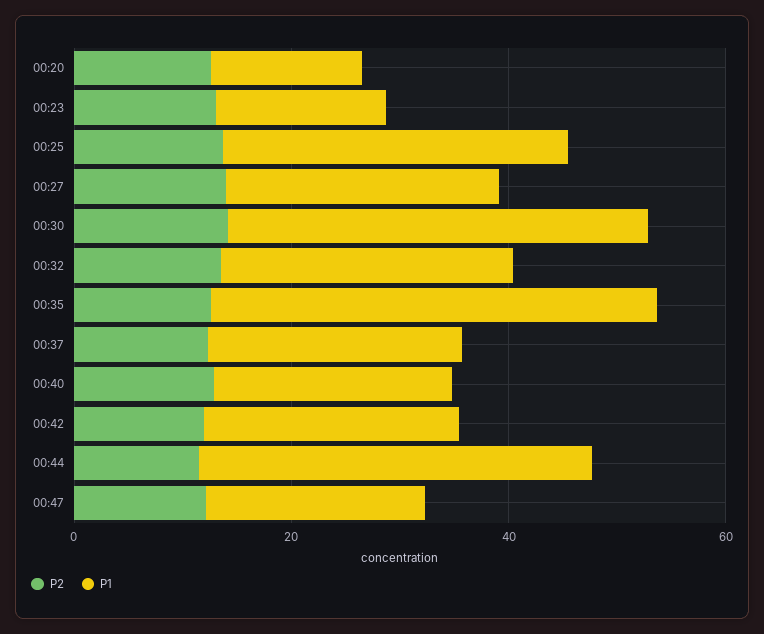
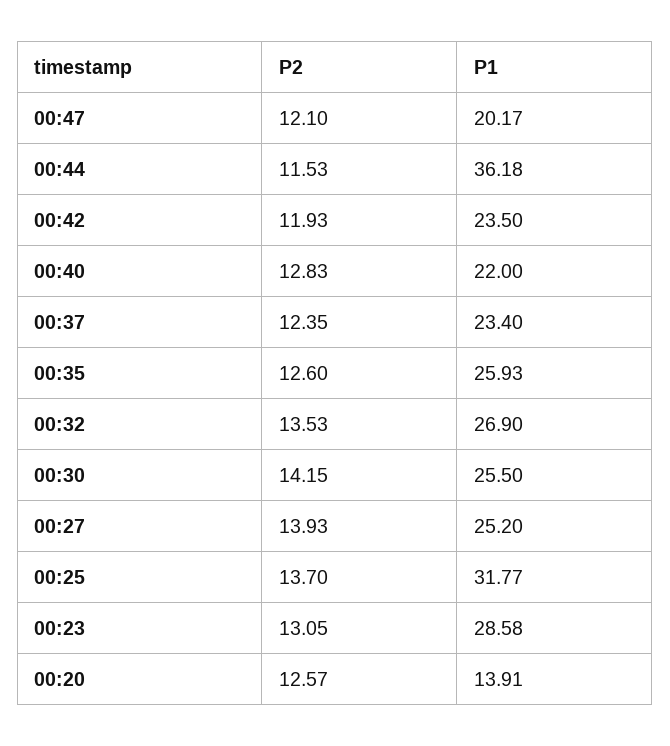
  {
    "P2": {
      "00:20": 12.57,
      "00:23": 13.05,
      "00:25": 13.7,
      "00:27": 13.93,
      "00:30": 14.15,
      "00:32": 13.53,
      "00:35": 12.6,
      "00:37": 12.35,
      "00:40": 12.83,
      "00:42": 11.93,
      "00:44": 11.53,
      "00:47": 12.1
    },
    "P1": {
      "00:20": 13.91,
-     "00:23": 15,
+     "00:23": 28.58,
      "00:25": 31.77,
      "00:27": 25.2,
-     "00:30": 40,
+     "00:30": 25.5,
      "00:32": 26.9,
-     "00:35": 40,
+     "00:35": 25.93,
      "00:37": 23.4,
      "00:40": 22,
      "00:42": 23.5,
      "00:44": 36.18,
      "00:47": 20.17
    }
  }

